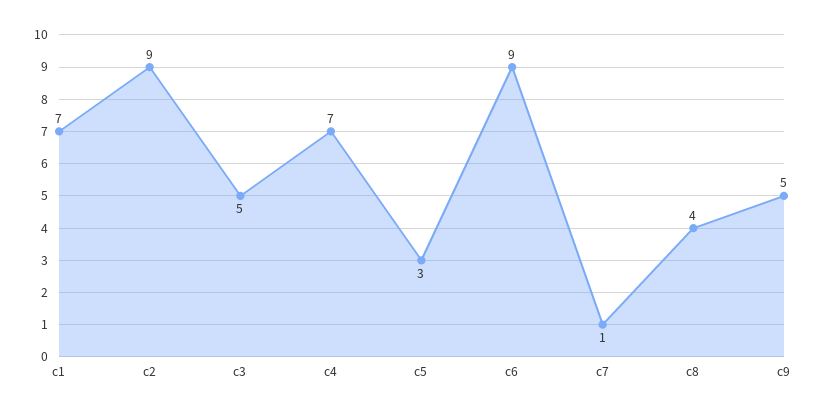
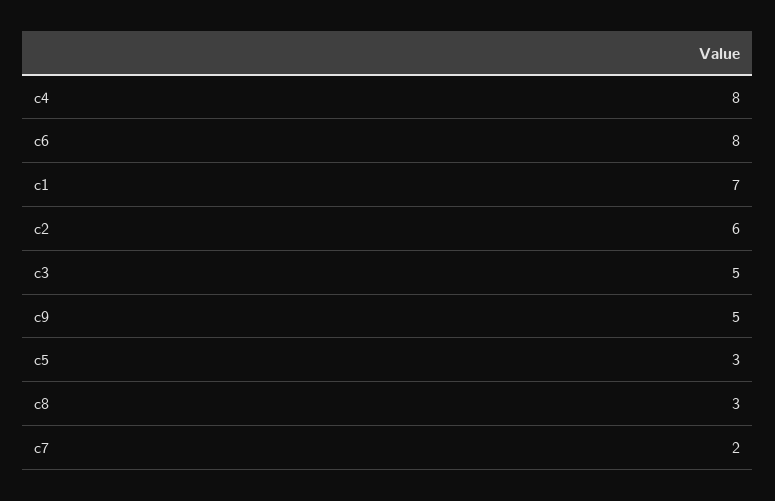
  {
    "c1": 7,
-   "c2": 9,
+   "c2": 6,
    "c3": 5,
-   "c4": 7,
+   "c4": 8,
    "c5": 3,
-   "c6": 9,
+   "c6": 8,
-   "c7": 1,
+   "c7": 2,
-   "c8": 4,
+   "c8": 3,
    "c9": 5
  }

